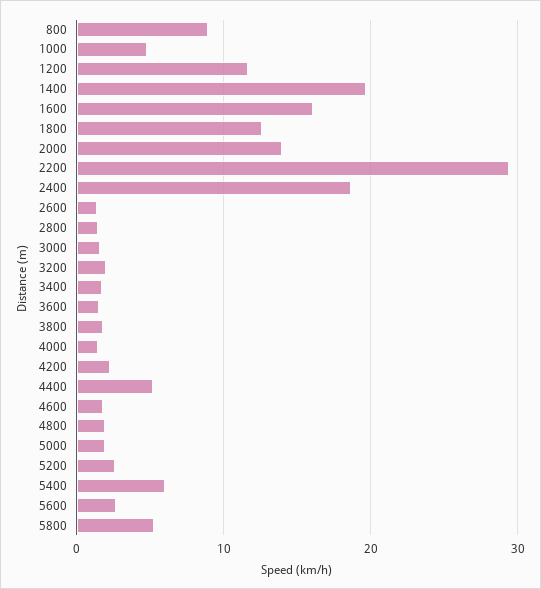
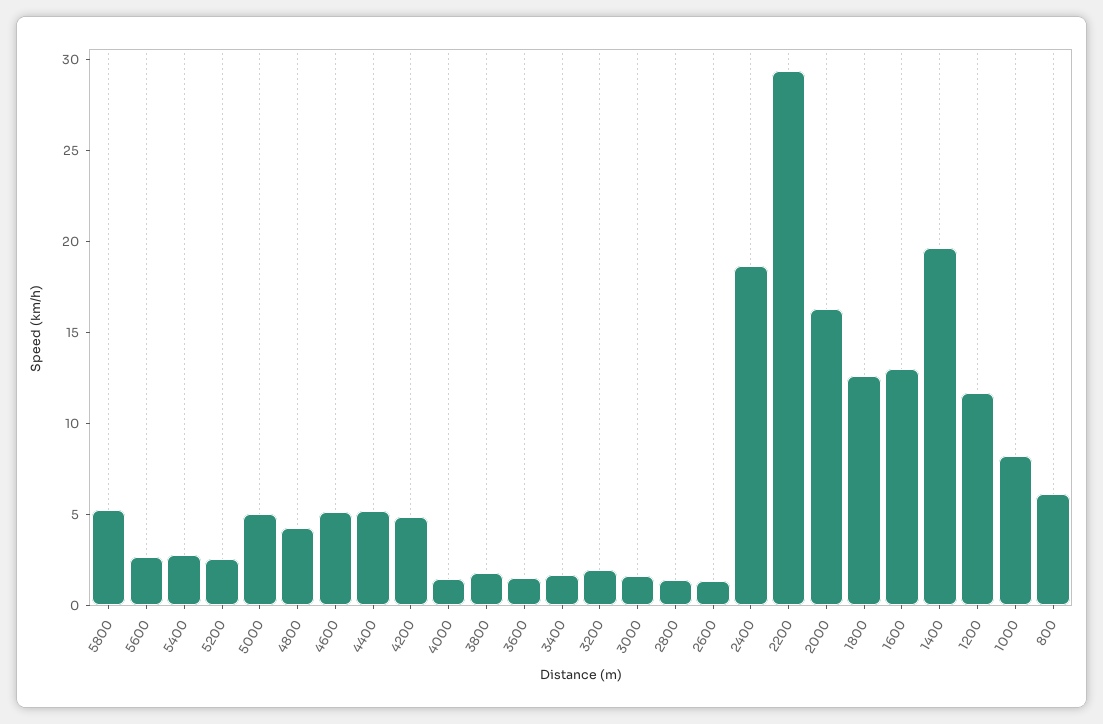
  {
-   "800": 9,
+   "800": 6,
-   "1000": 5,
+   "1000": 8,
    "1200": 12,
    "1400": 20,
-   "1600": 16,
+   "1600": 13,
    "1800": 13,
-   "2000": 14,
+   "2000": 16,
    "2200": 29,
    "2400": 19,
    "2600": 1,
    "2800": 1,
    "3000": 2,
    "3200": 2,
    "3400": 2,
    "3600": 1,
    "3800": 2,
    "4000": 1,
-   "4200": 2,
+   "4200": 5,
    "4400": 5,
-   "4600": 2,
+   "4600": 5,
-   "4800": 2,
+   "4800": 4,
-   "5000": 2,
+   "5000": 5,
    "5200": 3,
-   "5400": 6,
+   "5400": 3,
    "5600": 3,
    "5800": 5
  }

